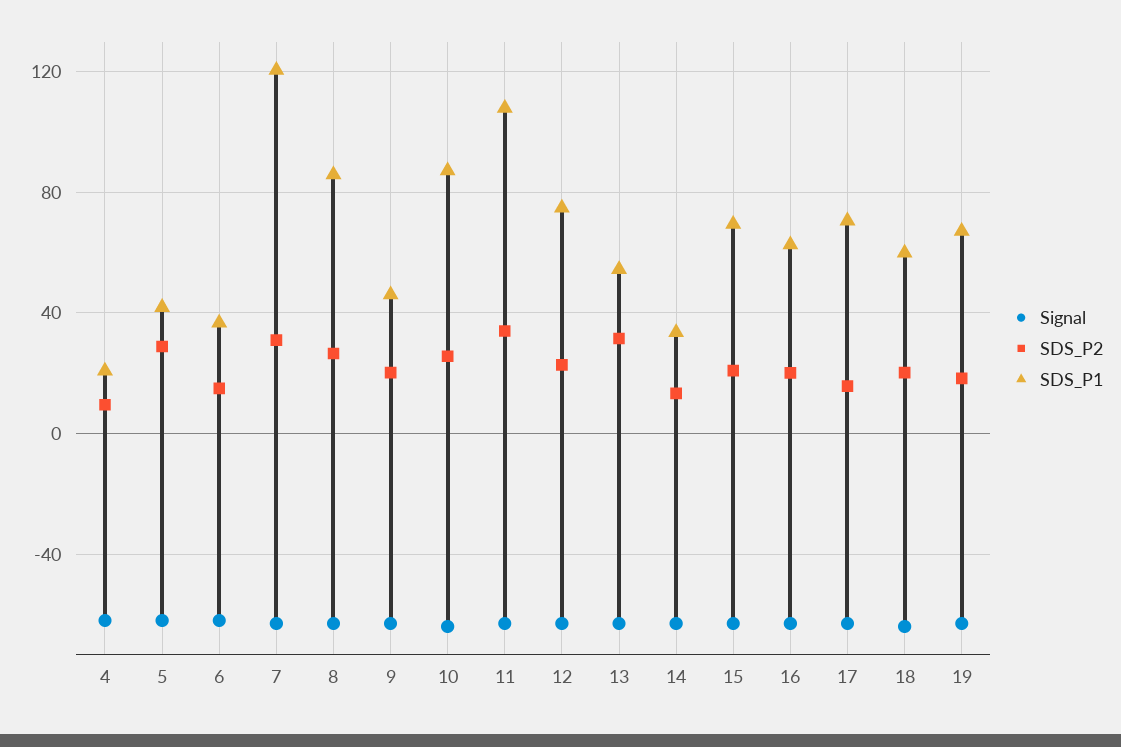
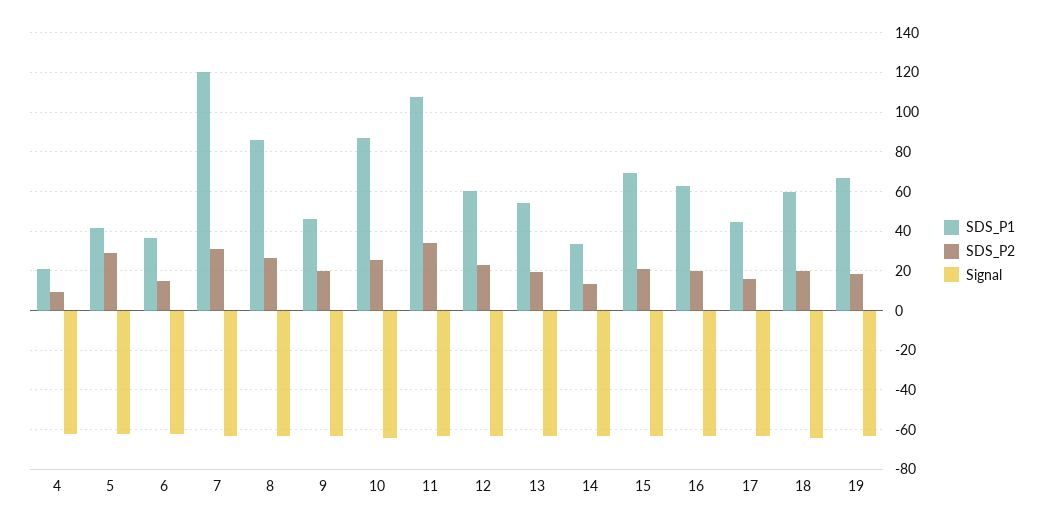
  {
    "Signal": {
      "4": -60,
      "5": -60,
      "6": -60,
      "7": -65,
      "8": -65,
      "9": -65,
      "10": -65,
      "11": -65,
      "12": -65,
      "13": -65,
      "14": -65,
      "15": -65,
      "16": -65,
      "17": -65,
      "18": -65,
      "19": -65
    },
    "SDS_P2": {
      "4": 10,
      "5": 30,
      "6": 15,
      "7": 30,
      "8": 25,
      "9": 20,
      "10": 25,
      "11": 35,
      "12": 25,
-     "13": 30,
+     "13": 20,
      "14": 15,
      "15": 20,
      "16": 20,
      "17": 15,
      "18": 20,
      "19": 20
    },
    "SDS_P1": {
      "4": 20,
      "5": 40,
      "6": 35,
      "7": 120,
      "8": 85,
      "9": 45,
      "10": 85,
      "11": 110,
-     "12": 75,
+     "12": 60,
      "13": 55,
      "14": 35,
      "15": 70,
      "16": 65,
-     "17": 70,
+     "17": 45,
      "18": 60,
      "19": 65
    }
  }

